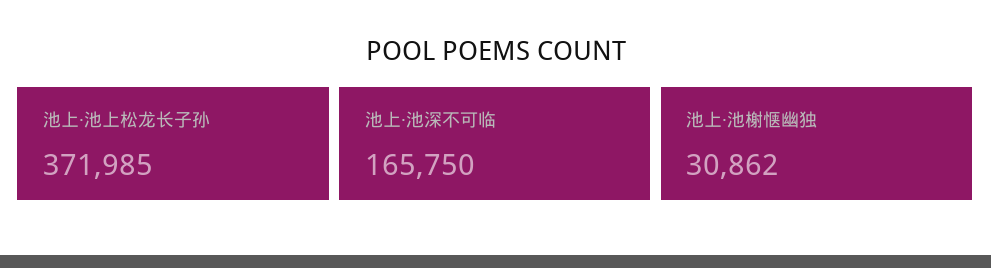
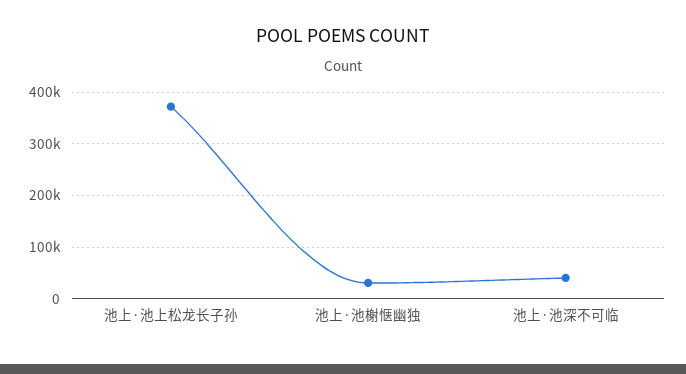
  {
    "池上·池上松龙长子孙": 371985,
-   "池上·池深不可临": 165750,
+   "池上·池深不可临": 40000,
    "池上·池榭惬幽独": 30862
  }

